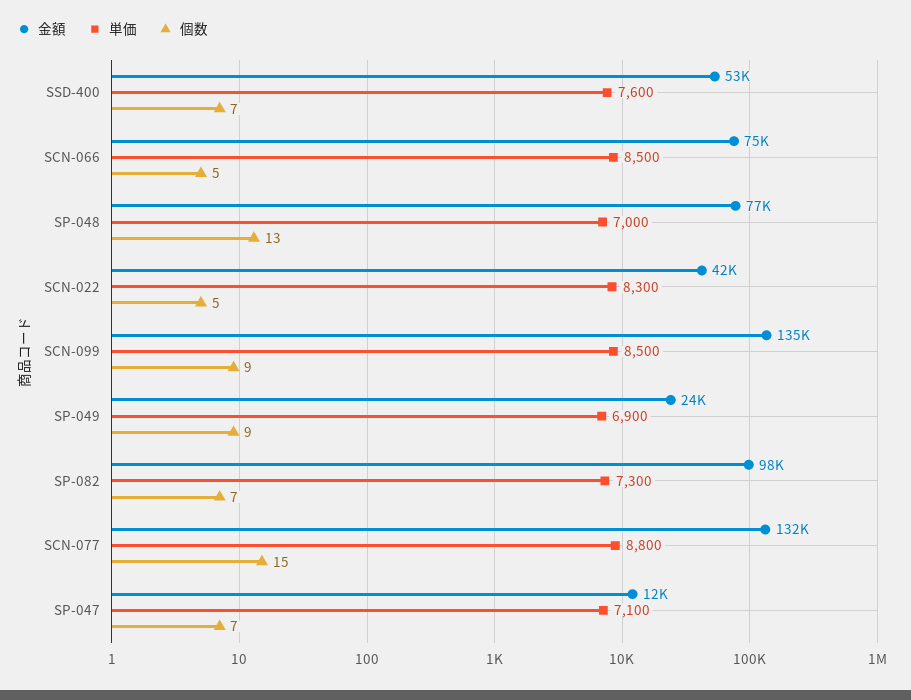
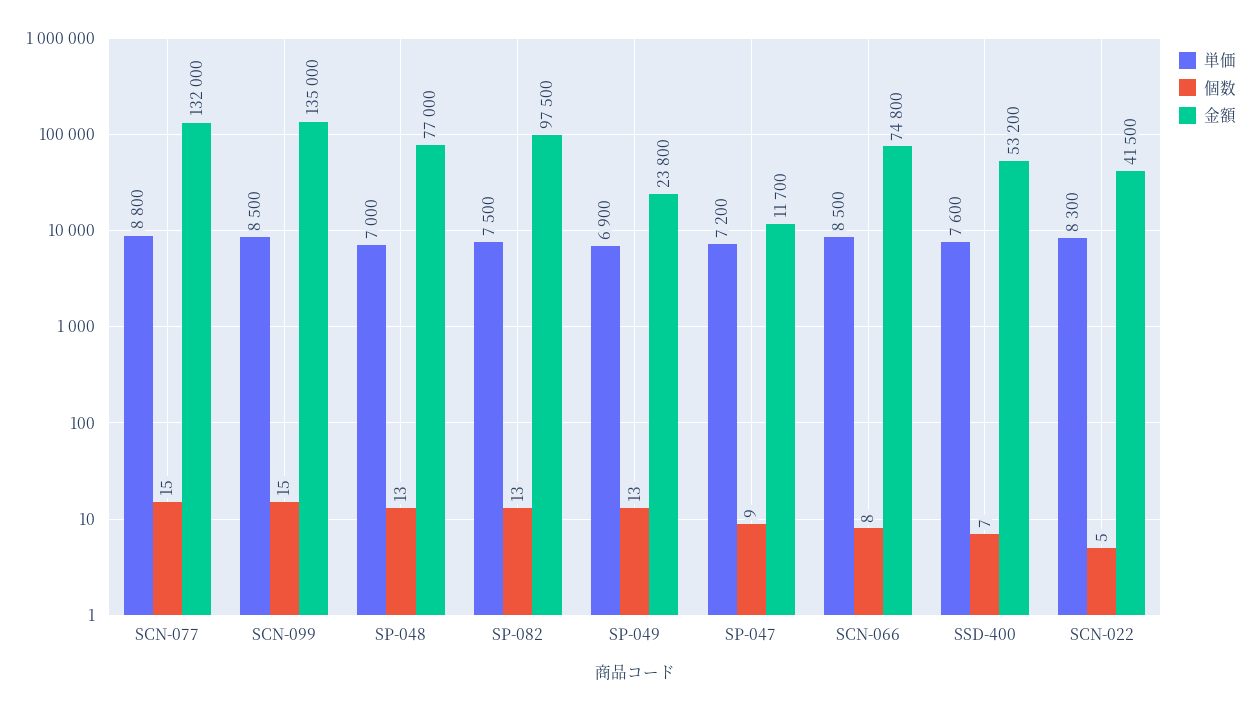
  {
    "金額": {
      "SSD-400": 53200,
      "SCN-066": 74800,
      "SP-048": 77000,
      "SCN-022": 41500,
      "SCN-099": 135000,
      "SP-049": 23800,
      "SP-082": 97500,
      "SCN-077": 132000,
      "SP-047": 11700
    },
    "単価": {
      "SSD-400": 7600,
      "SCN-066": 8500,
      "SP-048": 7000,
      "SCN-022": 8300,
      "SCN-099": 8500,
      "SP-049": 6900,
-     "SP-082": 7300,
+     "SP-082": 7500,
      "SCN-077": 8800,
-     "SP-047": 7100
+     "SP-047": 7200
    },
    "個数": {
      "SSD-400": 7,
-     "SCN-066": 5,
+     "SCN-066": 8,
      "SP-048": 13,
      "SCN-022": 5,
-     "SCN-099": 9,
+     "SCN-099": 15,
-     "SP-049": 9,
+     "SP-049": 13,
-     "SP-082": 7,
+     "SP-082": 13,
      "SCN-077": 15,
-     "SP-047": 7
+     "SP-047": 9
    }
  }

